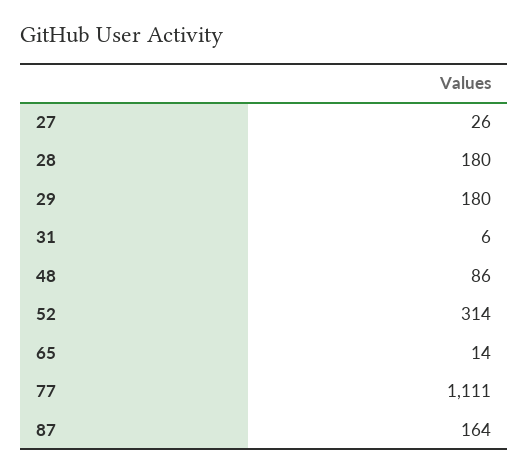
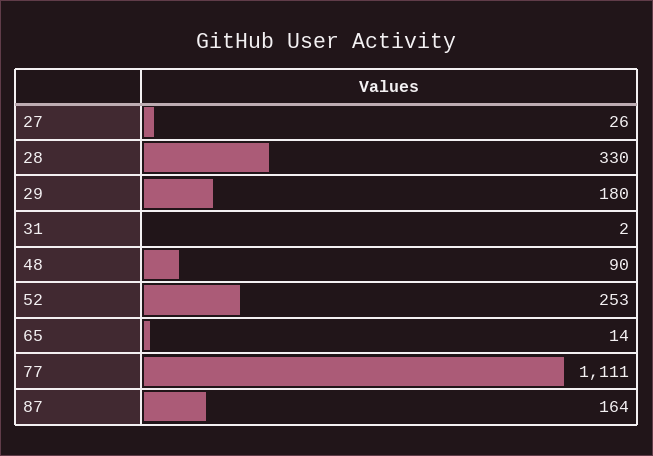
  {
    "27": 26,
-   "28": 180,
+   "28": 330,
    "29": 180,
-   "31": 6,
+   "31": 2,
-   "48": 86,
+   "48": 90,
-   "52": 314,
+   "52": 253,
    "65": 14,
    "77": 1111,
    "87": 164
  }

